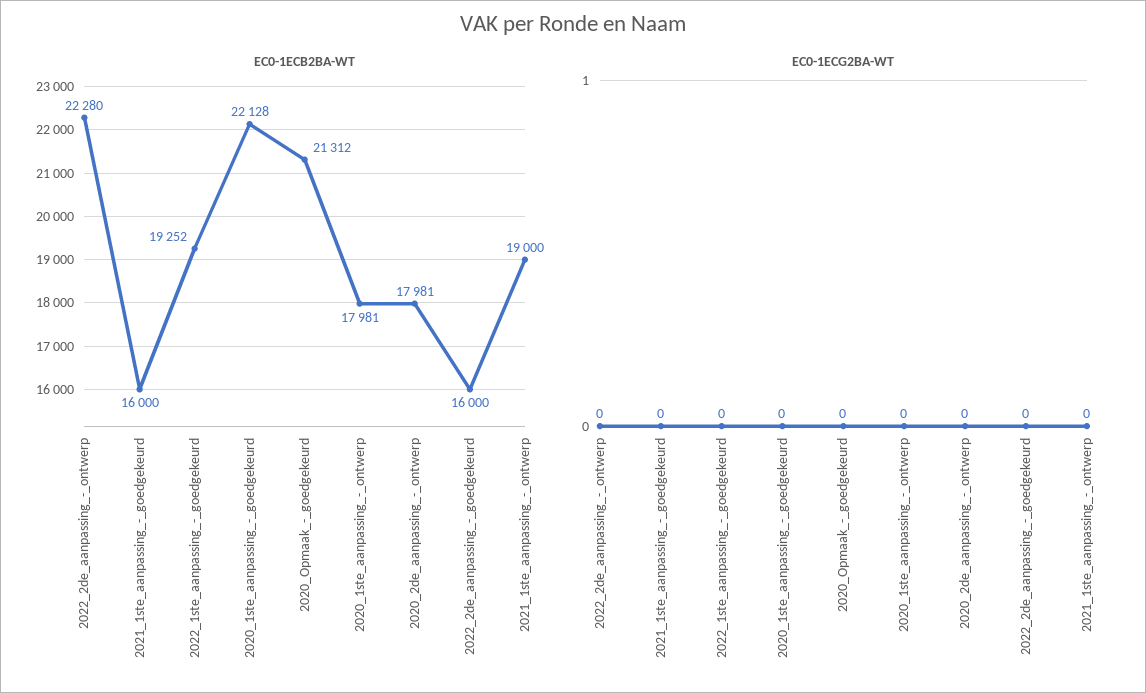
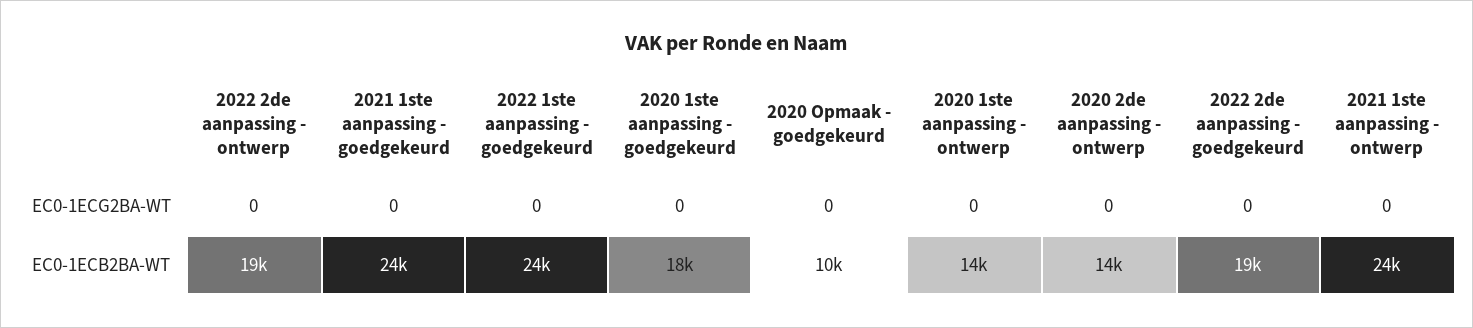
  {
    "EC0-1ECB2BA-WT": {
-     "2022_2de_aanpassing_-_ontwerp": 22280,
+     "2022_2de_aanpassing_-_ontwerp": 19000,
-     "2021_1ste_aanpassing_-_goedgekeurd": 16000,
+     "2021_1ste_aanpassing_-_goedgekeurd": 24000,
-     "2022_1ste_aanpassing_-_goedgekeurd": 19252,
+     "2022_1ste_aanpassing_-_goedgekeurd": 24000,
-     "2020_1ste_aanpassing_-_goedgekeurd": 22128,
+     "2020_1ste_aanpassing_-_goedgekeurd": 18000,
-     "2020_Opmaak_-_goedgekeurd": 21312,
+     "2020_Opmaak_-_goedgekeurd": 10000,
-     "2020_1ste_aanpassing_-_ontwerp": 17981,
+     "2020_1ste_aanpassing_-_ontwerp": 14000,
-     "2020_2de_aanpassing_-_ontwerp": 17981,
+     "2020_2de_aanpassing_-_ontwerp": 14000,
-     "2022_2de_aanpassing_-_goedgekeurd": 16000,
+     "2022_2de_aanpassing_-_goedgekeurd": 19000,
-     "2021_1ste_aanpassing_-_ontwerp": 19000
+     "2021_1ste_aanpassing_-_ontwerp": 24000
    },
    "EC0-1ECG2BA-WT": {
      "2022_2de_aanpassing_-_ontwerp": 0,
      "2021_1ste_aanpassing_-_goedgekeurd": 0,
      "2022_1ste_aanpassing_-_goedgekeurd": 0,
      "2020_1ste_aanpassing_-_goedgekeurd": 0,
      "2020_Opmaak_-_goedgekeurd": 0,
      "2020_1ste_aanpassing_-_ontwerp": 0,
      "2020_2de_aanpassing_-_ontwerp": 0,
      "2022_2de_aanpassing_-_goedgekeurd": 0,
      "2021_1ste_aanpassing_-_ontwerp": 0
    }
  }

